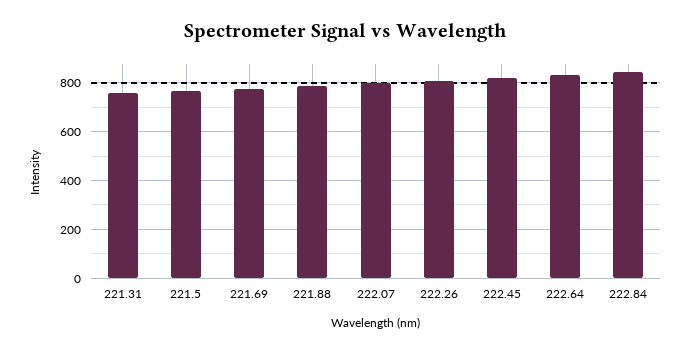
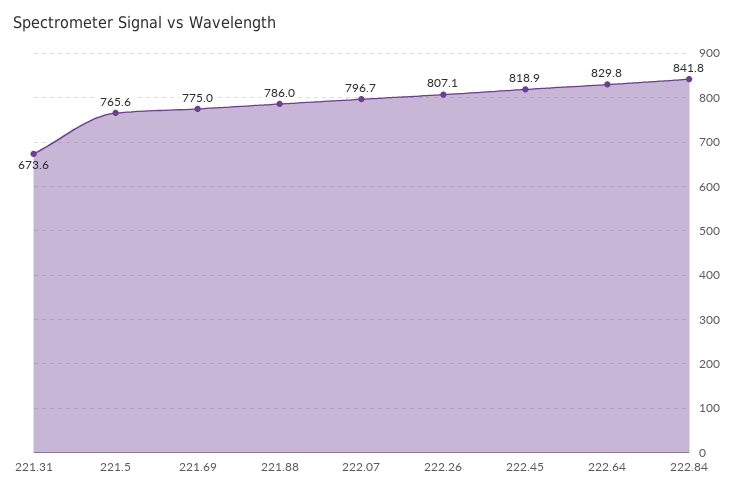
  {
-   "221.31": 750,
+   "221.31": 673.6,
    "221.5": 765.6,
    "221.69": 775,
    "221.88": 786,
    "222.07": 796.7,
    "222.26": 807.1,
    "222.45": 818.9,
    "222.64": 829.8,
    "222.84": 841.8
  }

